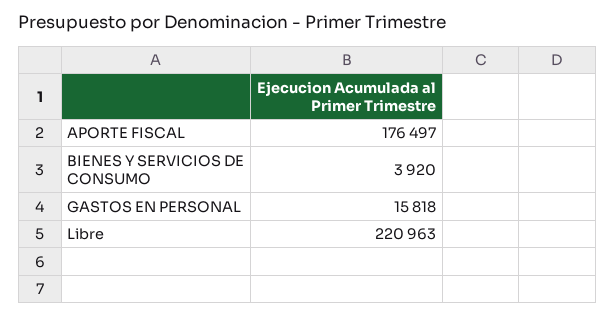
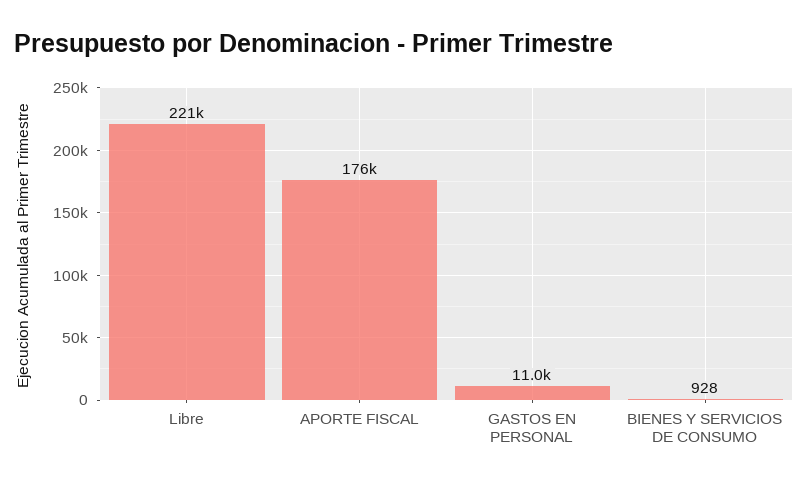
  {
    "APORTE FISCAL": 176497,
-   "BIENES Y SERVICIOS DE CONSUMO": 3920,
+   "BIENES Y SERVICIOS DE CONSUMO": 928,
-   "GASTOS EN PERSONAL": 15818,
+   "GASTOS EN PERSONAL": 11000,
    "Libre": 220963
  }

